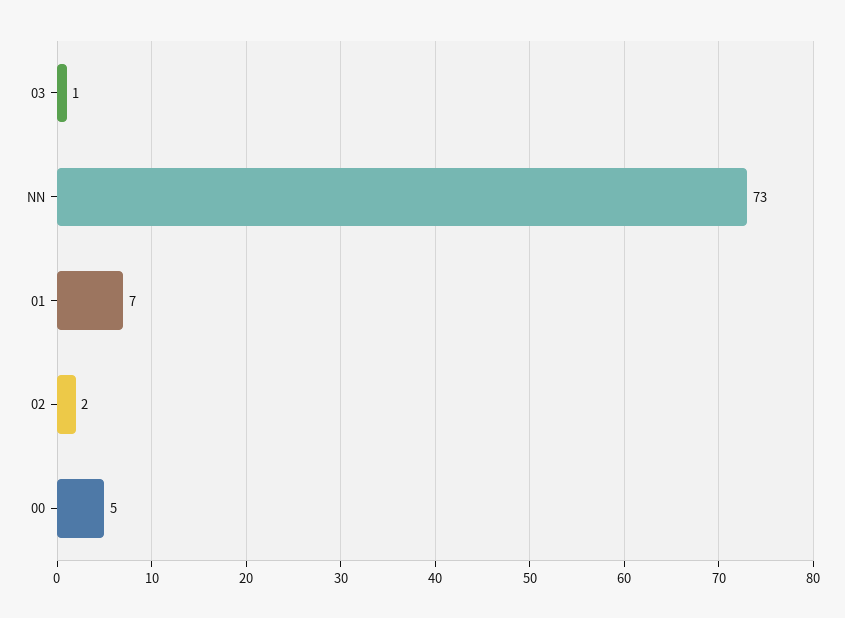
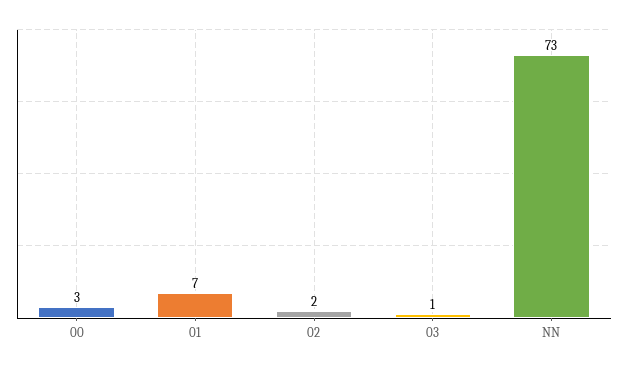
  {
    "03": 1,
    "NN": 73,
    "01": 7,
    "02": 2,
-   "00": 5
+   "00": 3
  }

